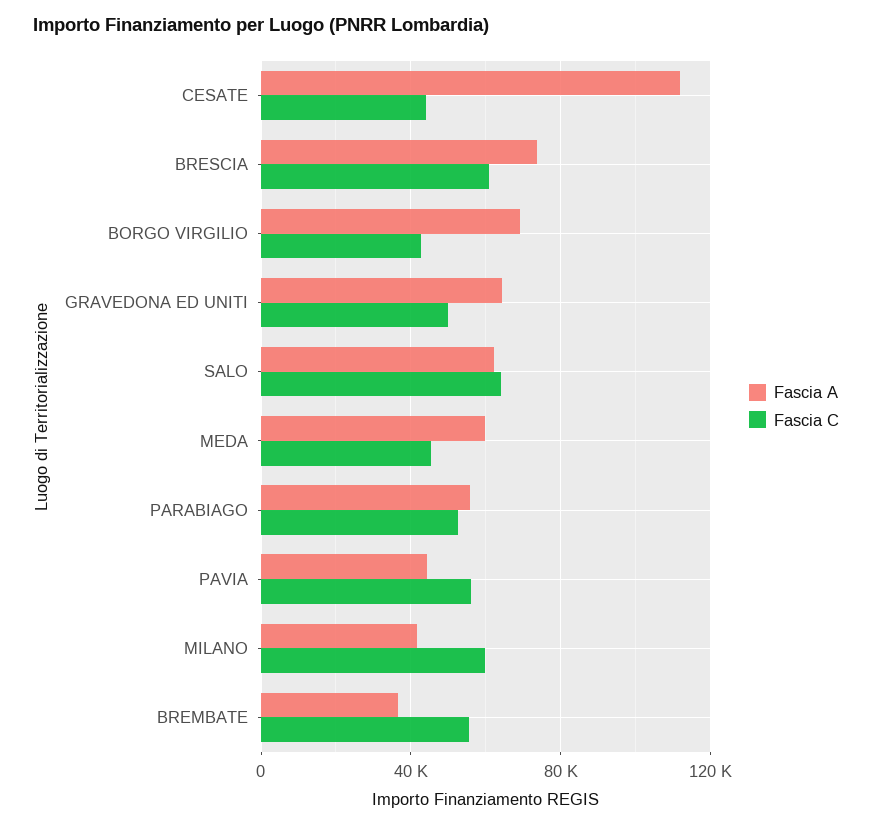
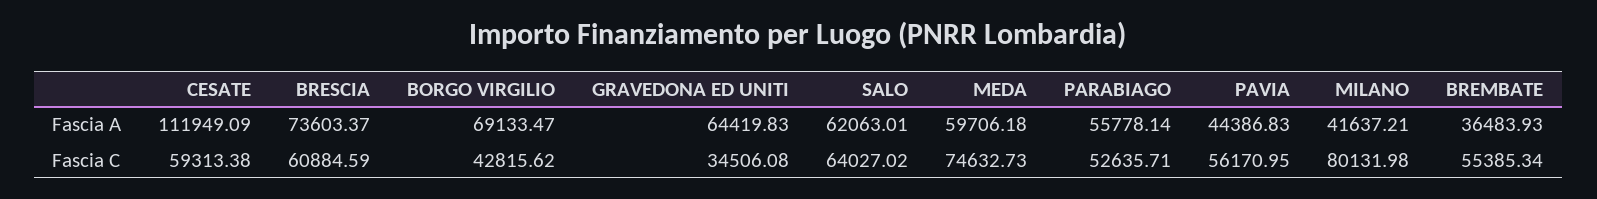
  {
    "Fascia A": {
      "CESATE": 111949.09,
      "BRESCIA": 73603.37,
      "BORGO VIRGILIO": 69133.47,
      "GRAVEDONA ED UNITI": 64419.83,
      "SALO": 62063.01,
      "MEDA": 59706.18,
      "PARABIAGO": 55778.14,
      "PAVIA": 44386.83,
      "MILANO": 41637.21,
      "BREMBATE": 36483.93
    },
    "Fascia C": {
-     "CESATE": 45000,
+     "CESATE": 59313.38,
      "BRESCIA": 60884.59,
      "BORGO VIRGILIO": 42815.62,
-     "GRAVEDONA ED UNITI": 50000,
+     "GRAVEDONA ED UNITI": 34506.08,
      "SALO": 64027.02,
-     "MEDA": 45000,
+     "MEDA": 74632.73,
      "PARABIAGO": 52635.71,
      "PAVIA": 56170.95,
-     "MILANO": 60000,
+     "MILANO": 80131.98,
      "BREMBATE": 55385.34
    }
  }

